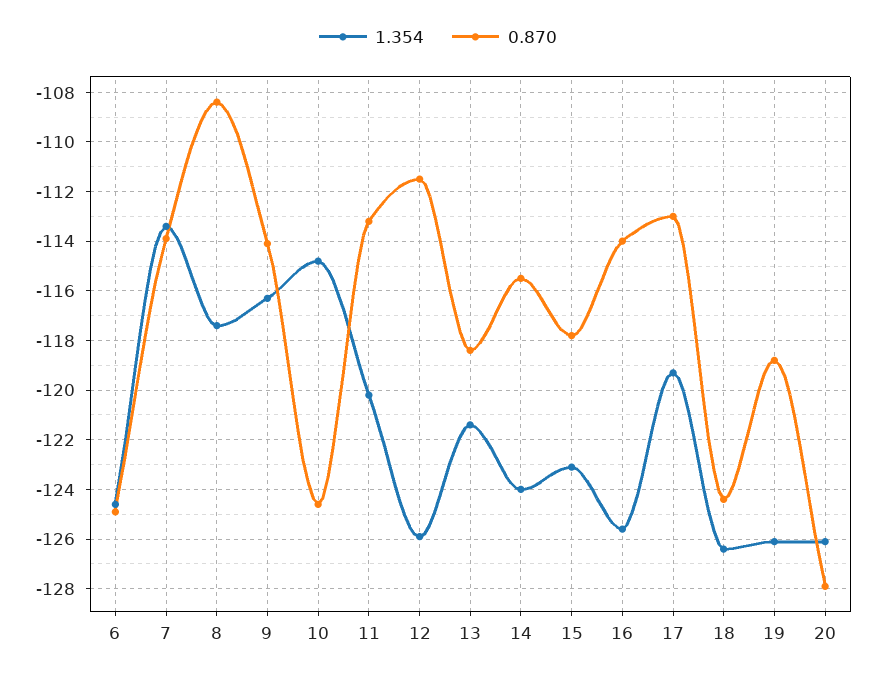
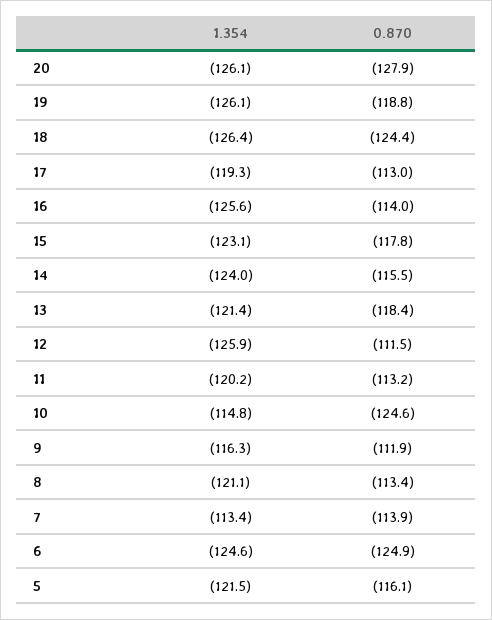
  {
    "1.354": {
      "6": -124.6,
      "7": -113.4,
-     "8": -117.5,
+     "8": -121.1,
      "9": -116.3,
      "10": -114.8,
      "11": -120.2,
      "12": -125.9,
      "13": -121.4,
      "14": -124,
      "15": -123.1,
      "16": -125.6,
      "17": -119.3,
      "18": -126.4,
      "19": -126.1,
-     "20": -126.1
+     "20": -126.1,
+     "5": -121.5
    },
    "0.870": {
      "6": -124.9,
      "7": -113.9,
-     "8": -108.5,
+     "8": -113.4,
-     "9": -114,
+     "9": -111.9,
      "10": -124.6,
      "11": -113.2,
      "12": -111.5,
      "13": -118.4,
      "14": -115.5,
      "15": -117.8,
      "16": -114,
      "17": -113,
      "18": -124.4,
      "19": -118.8,
-     "20": -127.9
+     "20": -127.9,
+     "5": -116.1
    }
  }

